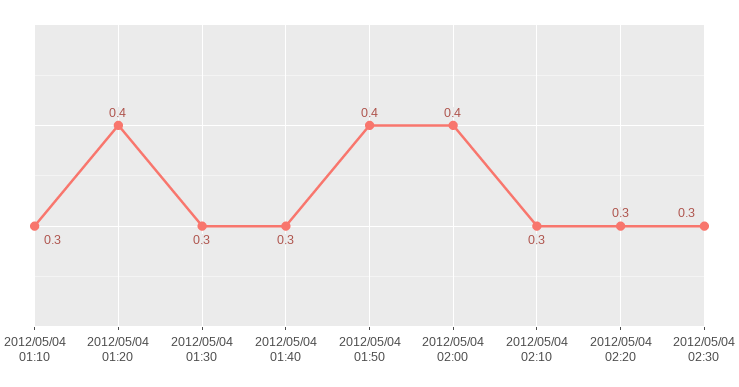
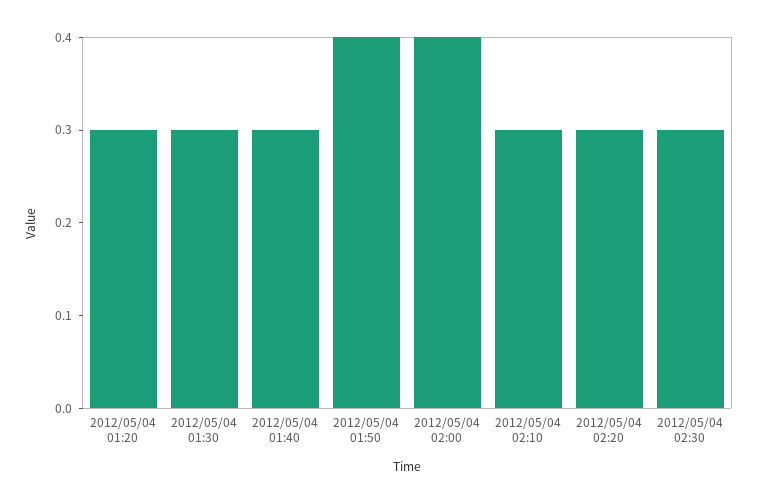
  {
-   "2012/05/04 01:10": 0.3,
-   "2012/05/04 01:20": 0.4,
+   "2012/05/04 01:20": 0.3,
    "2012/05/04 01:30": 0.3,
    "2012/05/04 01:40": 0.3,
    "2012/05/04 01:50": 0.4,
    "2012/05/04 02:00": 0.4,
    "2012/05/04 02:10": 0.3,
    "2012/05/04 02:20": 0.3,
    "2012/05/04 02:30": 0.3
  }

